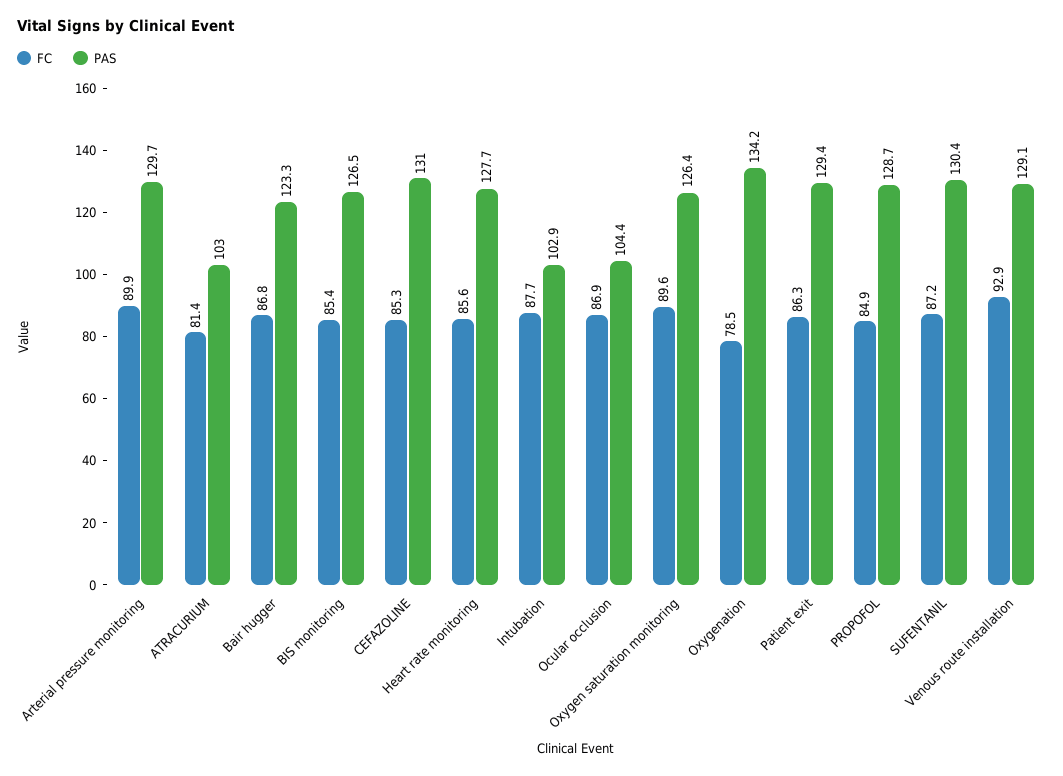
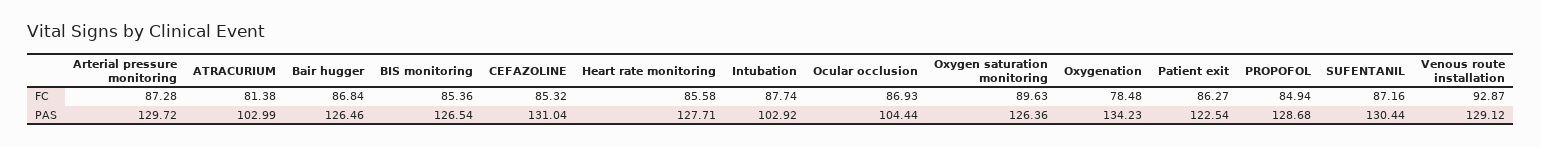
  {
    "FC": {
-     "Arterial pressure monitoring": 89.9,
+     "Arterial pressure monitoring": 87.28,
      "ATRACURIUM": 81.38,
      "Bair hugger": 86.84,
      "BIS monitoring": 85.36,
      "CEFAZOLINE": 85.32,
      "Heart rate monitoring": 85.58,
      "Intubation": 87.74,
      "Ocular occlusion": 86.93,
      "Oxygen saturation monitoring": 89.63,
      "Oxygenation": 78.48,
      "Patient exit": 86.27,
      "PROPOFOL": 84.94,
      "SUFENTANIL": 87.16,
      "Venous route installation": 92.87
    },
    "PAS": {
      "Arterial pressure monitoring": 129.72,
      "ATRACURIUM": 102.99,
-     "Bair hugger": 123.3,
+     "Bair hugger": 126.46,
      "BIS monitoring": 126.54,
      "CEFAZOLINE": 131.04,
      "Heart rate monitoring": 127.71,
      "Intubation": 102.92,
      "Ocular occlusion": 104.44,
      "Oxygen saturation monitoring": 126.36,
      "Oxygenation": 134.23,
-     "Patient exit": 129.4,
+     "Patient exit": 122.54,
      "PROPOFOL": 128.68,
      "SUFENTANIL": 130.44,
      "Venous route installation": 129.12
    }
  }

